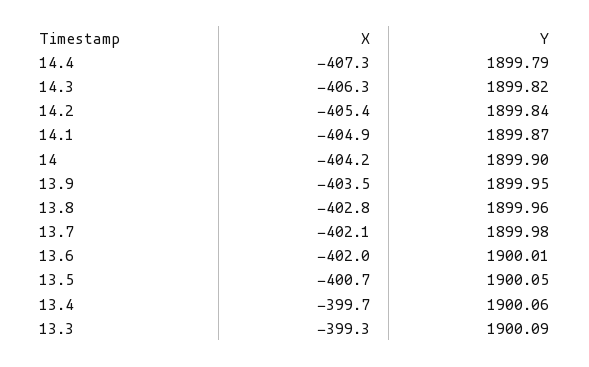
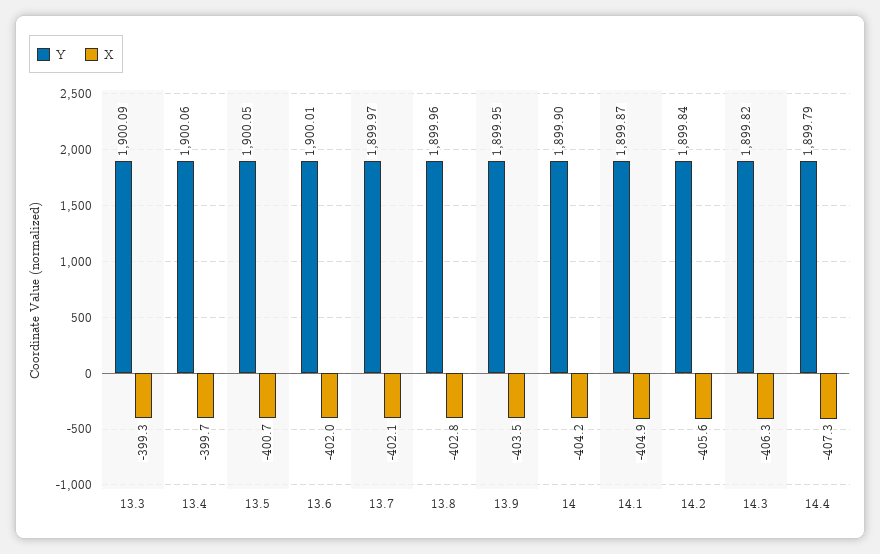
  {
    "X": {
      "14.4": -407.3,
      "14.3": -406.3,
-     "14.2": -405.4,
+     "14.2": -405.6,
      "14.1": -404.9,
      "14": -404.2,
      "13.9": -403.5,
      "13.8": -402.8,
      "13.7": -402.1,
      "13.6": -402,
      "13.5": -400.7,
      "13.4": -399.7,
      "13.3": -399.3
    },
    "Y": {
      "14.4": 1899.79,
      "14.3": 1899.82,
      "14.2": 1899.84,
      "14.1": 1899.87,
      "14": 1899.9,
      "13.9": 1899.95,
      "13.8": 1899.96,
-     "13.7": 1899.98,
+     "13.7": 1899.97,
      "13.6": 1900.01,
      "13.5": 1900.05,
      "13.4": 1900.06,
      "13.3": 1900.09
    }
  }

